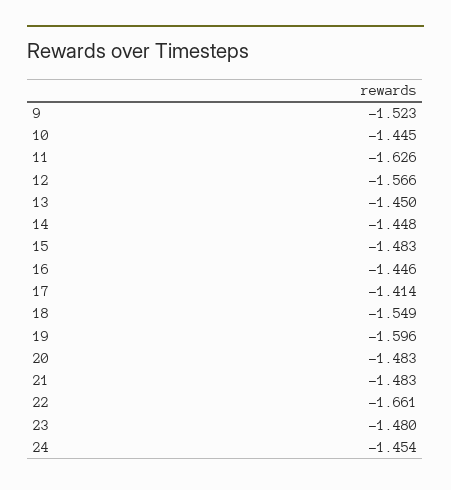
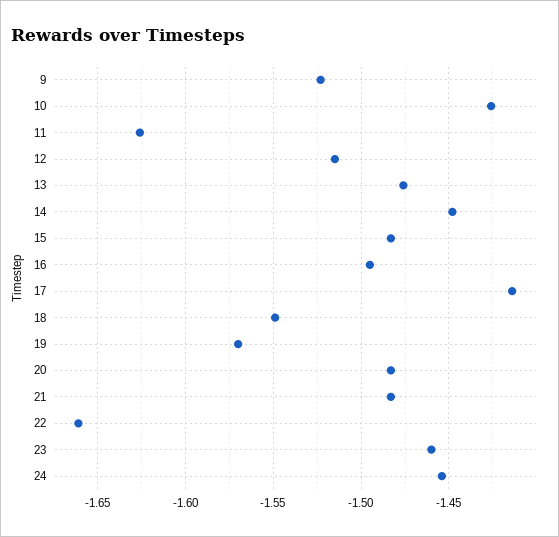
  {
    "9": -1.523,
-   "10": -1.445,
+   "10": -1.425,
    "11": -1.626,
-   "12": -1.566,
+   "12": -1.515,
-   "13": -1.45,
+   "13": -1.475,
    "14": -1.448,
    "15": -1.483,
-   "16": -1.446,
+   "16": -1.495,
    "17": -1.414,
    "18": -1.549,
-   "19": -1.596,
+   "19": -1.57,
    "20": -1.483,
    "21": -1.483,
    "22": -1.661,
-   "23": -1.48,
+   "23": -1.46,
    "24": -1.454
  }

